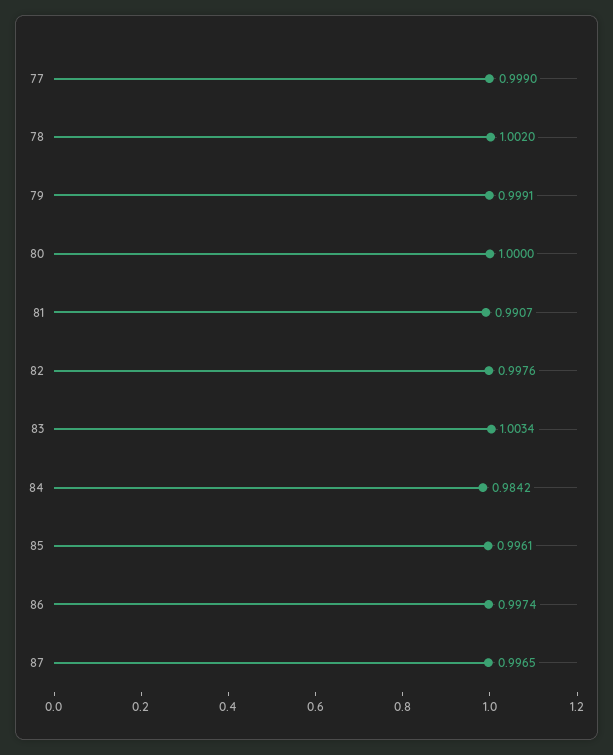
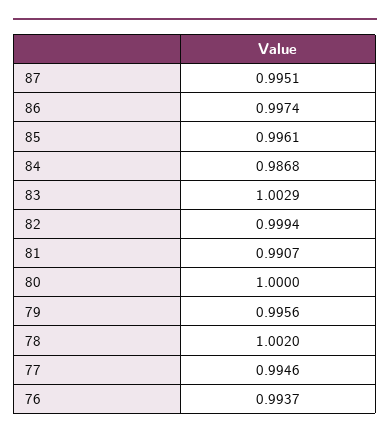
  {
-   "77": 0.999,
+   "77": 0.9946,
    "78": 1.002,
-   "79": 0.9991,
+   "79": 0.9956,
    "80": 1,
    "81": 0.9907,
-   "82": 0.9976,
+   "82": 0.9994,
-   "83": 1.0034,
+   "83": 1.0029,
-   "84": 0.9842,
+   "84": 0.9868,
    "85": 0.9961,
    "86": 0.9974,
-   "87": 0.9965
+   "87": 0.9951,
+   "76": 0.9937
  }

